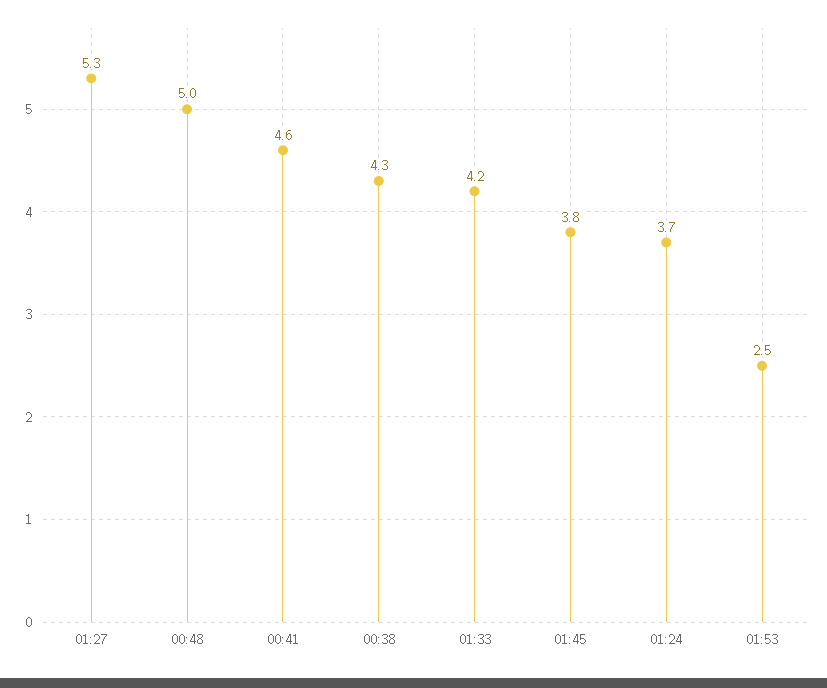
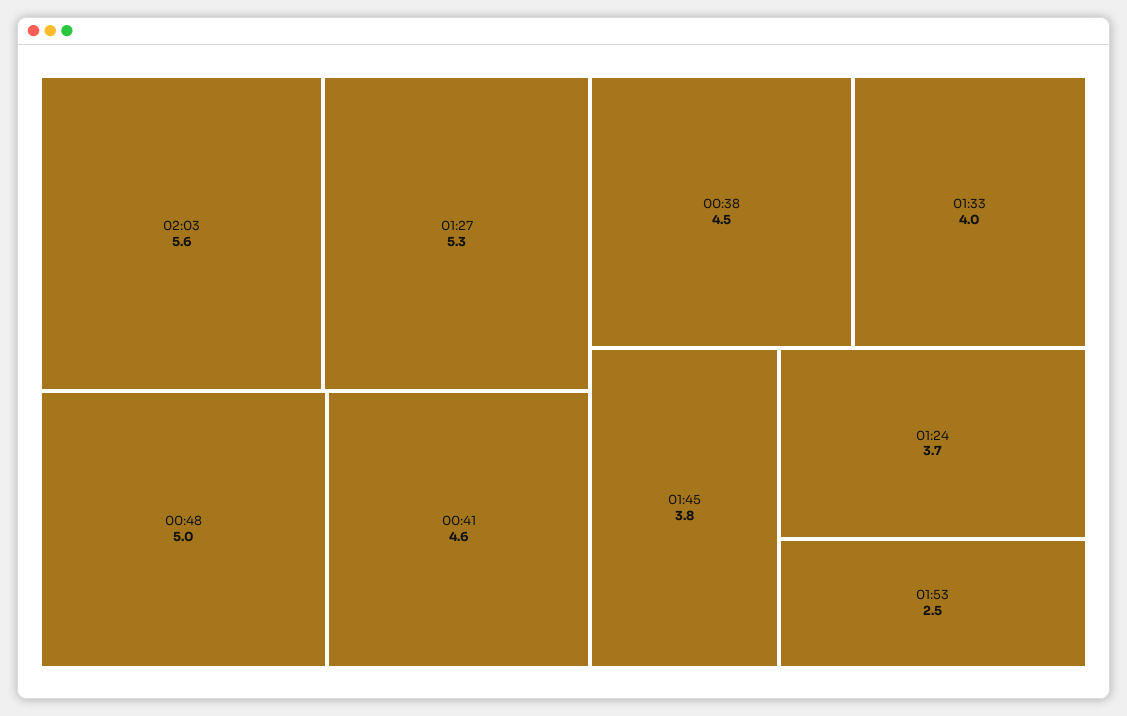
  {
    "01:27": 5.3,
    "00:48": 5,
    "00:41": 4.6,
-   "00:38": 4.3,
+   "00:38": 4.5,
-   "01:33": 4.2,
+   "01:33": 4,
    "01:45": 3.8,
    "01:24": 3.7,
-   "01:53": 2.5
+   "01:53": 2.5,
+   "02:03": 5.6
  }

